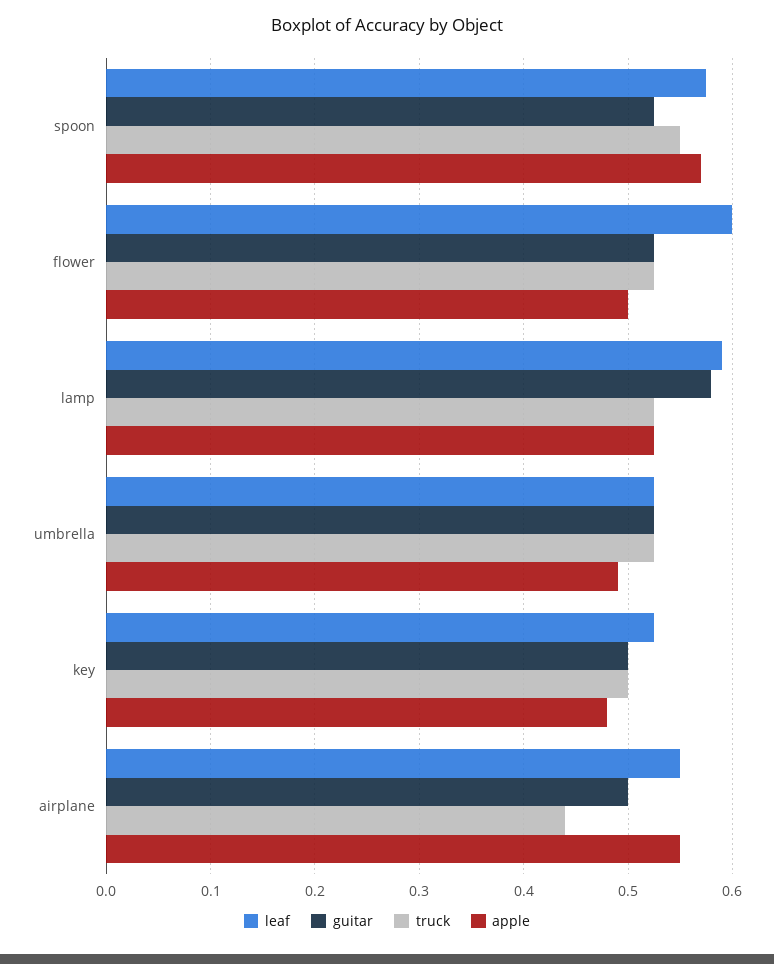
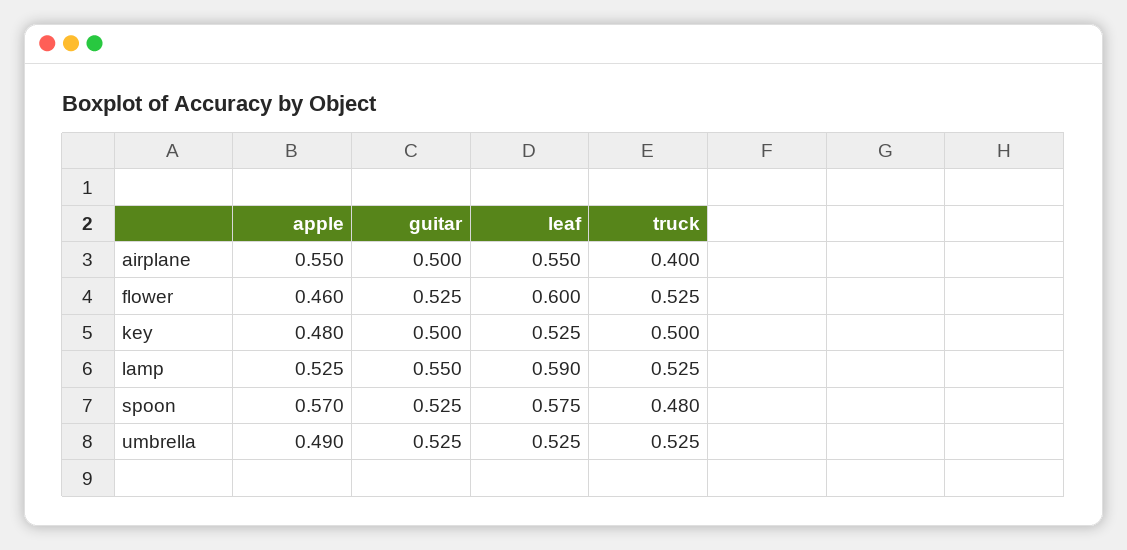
  {
    "leaf": {
      "spoon": 0.575,
      "flower": 0.6,
      "lamp": 0.59,
      "umbrella": 0.525,
      "key": 0.525,
      "airplane": 0.55
    },
    "guitar": {
      "spoon": 0.525,
      "flower": 0.525,
-     "lamp": 0.58,
+     "lamp": 0.55,
      "umbrella": 0.525,
      "key": 0.5,
      "airplane": 0.5
    },
    "truck": {
-     "spoon": 0.55,
+     "spoon": 0.48,
      "flower": 0.525,
      "lamp": 0.525,
      "umbrella": 0.525,
      "key": 0.5,
-     "airplane": 0.44
+     "airplane": 0.4
    },
    "apple": {
      "spoon": 0.57,
-     "flower": 0.5,
+     "flower": 0.46,
      "lamp": 0.525,
      "umbrella": 0.49,
      "key": 0.48,
      "airplane": 0.55
    }
  }

